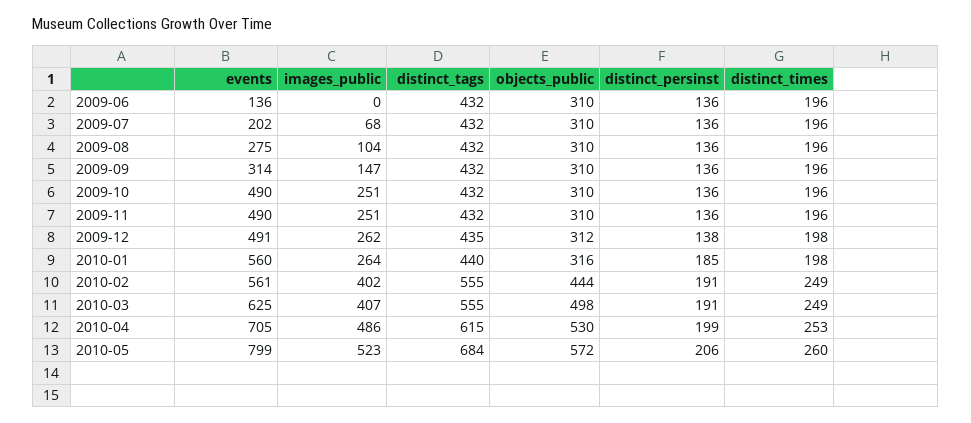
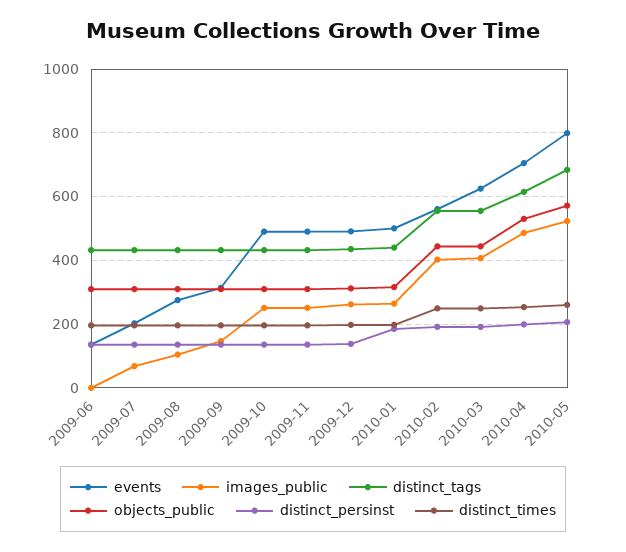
  {
    "events": {
      "2009-06": 136,
      "2009-07": 202,
      "2009-08": 275,
      "2009-09": 314,
      "2009-10": 490,
      "2009-11": 490,
      "2009-12": 491,
-     "2010-01": 560,
+     "2010-01": 500,
      "2010-02": 561,
      "2010-03": 625,
      "2010-04": 705,
      "2010-05": 799
    },
    "images_public": {
      "2009-06": 0,
      "2009-07": 68,
      "2009-08": 104,
      "2009-09": 147,
      "2009-10": 251,
      "2009-11": 251,
      "2009-12": 262,
      "2010-01": 264,
      "2010-02": 402,
      "2010-03": 407,
      "2010-04": 486,
      "2010-05": 523
    },
    "distinct_tags": {
      "2009-06": 432,
      "2009-07": 432,
      "2009-08": 432,
      "2009-09": 432,
      "2009-10": 432,
      "2009-11": 432,
      "2009-12": 435,
      "2010-01": 440,
      "2010-02": 555,
      "2010-03": 555,
      "2010-04": 615,
      "2010-05": 684
    },
    "objects_public": {
      "2009-06": 310,
      "2009-07": 310,
      "2009-08": 310,
      "2009-09": 310,
      "2009-10": 310,
      "2009-11": 310,
      "2009-12": 312,
      "2010-01": 316,
      "2010-02": 444,
-     "2010-03": 498,
+     "2010-03": 440,
      "2010-04": 530,
      "2010-05": 572
    },
    "distinct_persinst": {
      "2009-06": 136,
      "2009-07": 136,
      "2009-08": 136,
      "2009-09": 136,
      "2009-10": 136,
      "2009-11": 136,
      "2009-12": 138,
      "2010-01": 185,
      "2010-02": 191,
      "2010-03": 191,
      "2010-04": 199,
      "2010-05": 206
    },
    "distinct_times": {
      "2009-06": 196,
      "2009-07": 196,
      "2009-08": 196,
      "2009-09": 196,
      "2009-10": 196,
      "2009-11": 196,
      "2009-12": 198,
      "2010-01": 198,
      "2010-02": 249,
      "2010-03": 249,
      "2010-04": 253,
      "2010-05": 260
    }
  }

